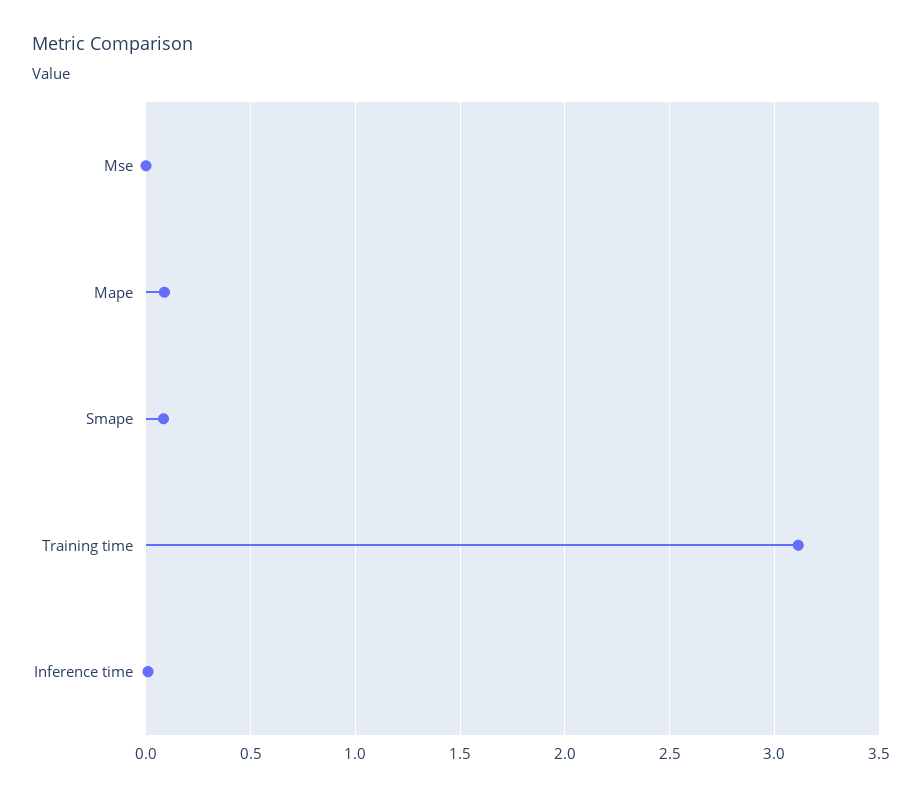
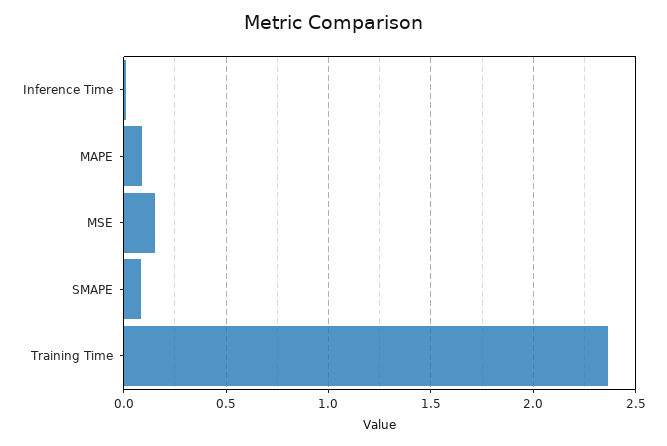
  {
-   "Mse": 0,
+   "Mse": 0.15,
    "Mape": 0.1,
    "Smape": 0.1,
-   "Training time": 3.1,
+   "Training time": 2.35,
    "Inference time": 0
  }

